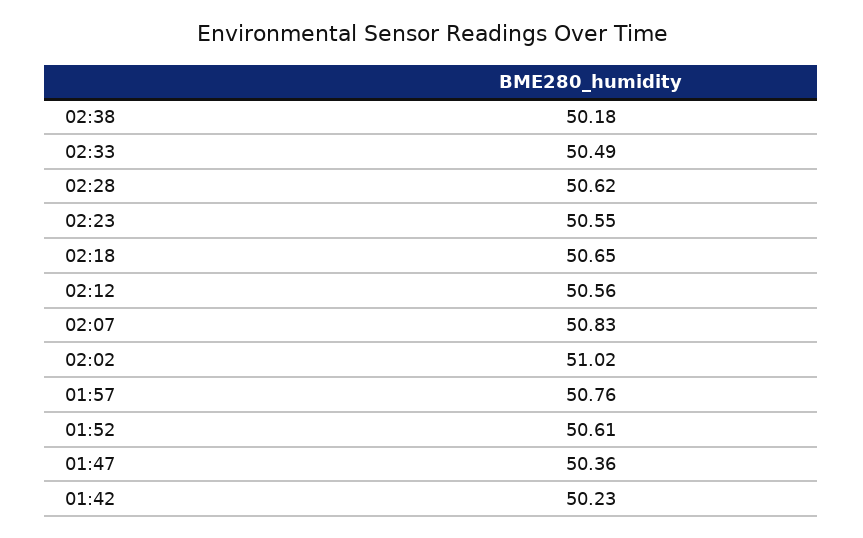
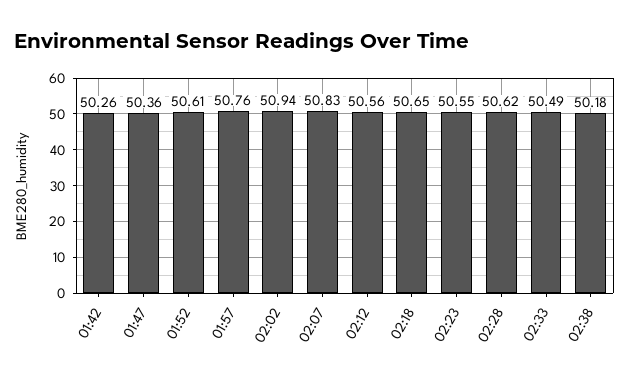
  {
    "02:38": 50.18,
    "02:33": 50.49,
    "02:28": 50.62,
    "02:23": 50.55,
    "02:18": 50.65,
    "02:12": 50.56,
    "02:07": 50.83,
-   "02:02": 51.02,
+   "02:02": 50.94,
    "01:57": 50.76,
    "01:52": 50.61,
    "01:47": 50.36,
-   "01:42": 50.23
+   "01:42": 50.26
  }

